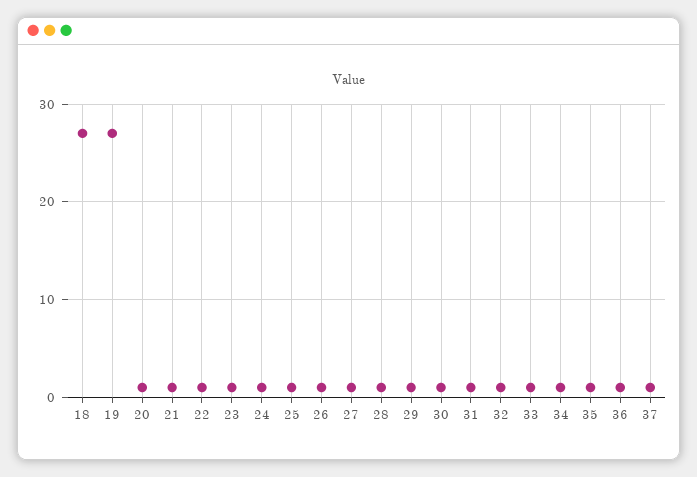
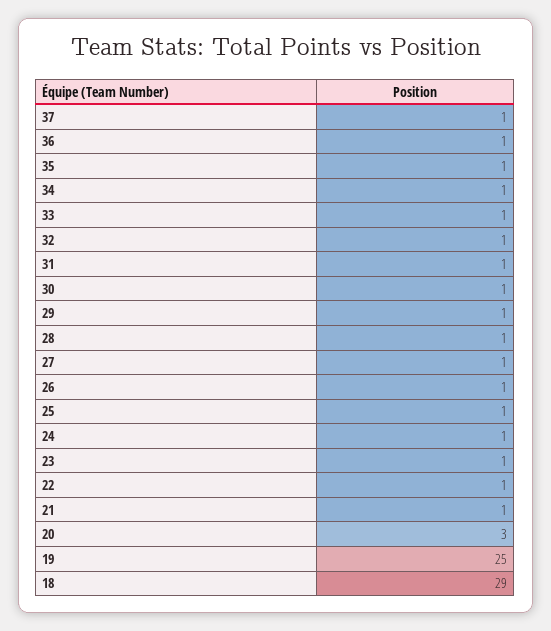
  {
-   "18": 27,
+   "18": 29,
-   "19": 27,
+   "19": 25,
-   "20": 1,
+   "20": 3,
    "21": 1,
    "22": 1,
    "23": 1,
    "24": 1,
    "25": 1,
    "26": 1,
    "27": 1,
    "28": 1,
    "29": 1,
    "30": 1,
    "31": 1,
    "32": 1,
    "33": 1,
    "34": 1,
    "35": 1,
    "36": 1,
    "37": 1
  }

